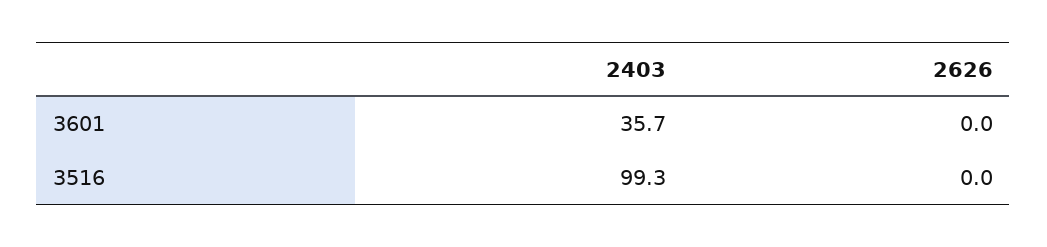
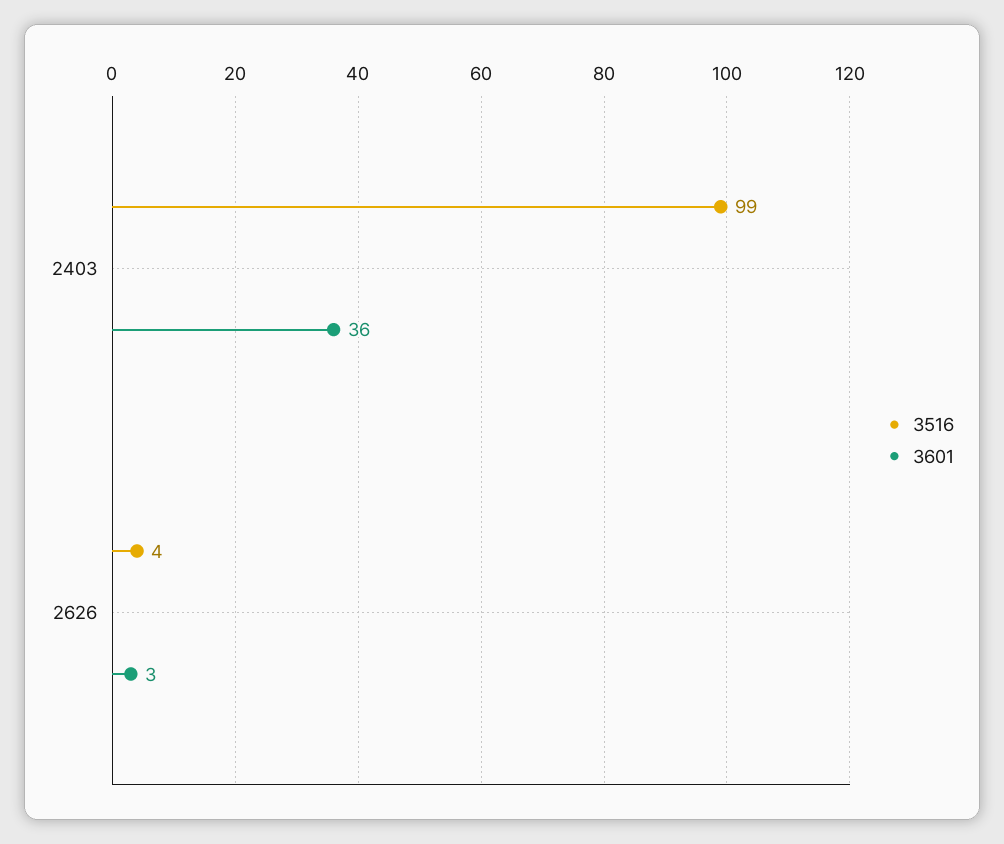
  {
    "3601": {
      "2403": 35.7,
-     "2626": 0
+     "2626": 3
    },
    "3516": {
      "2403": 99.3,
-     "2626": 0
+     "2626": 4
    }
  }

